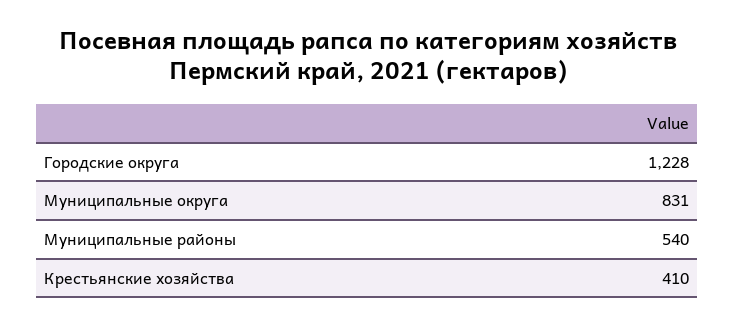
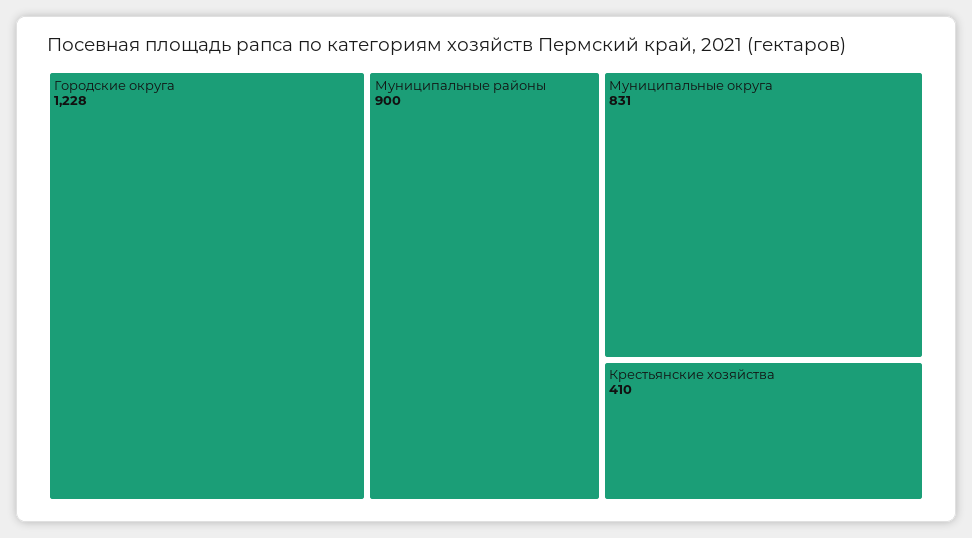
  {
    "Городские округа": 1228,
    "Муниципальные округа": 831,
-   "Муниципальные районы": 540,
+   "Муниципальные районы": 900,
    "Крестьянские хозяйства": 410
  }

